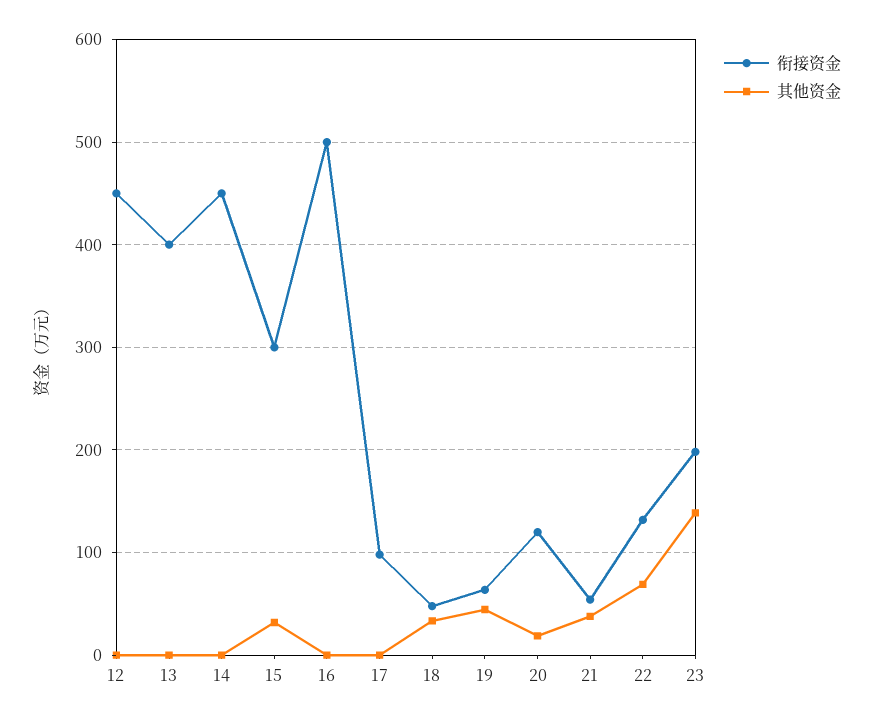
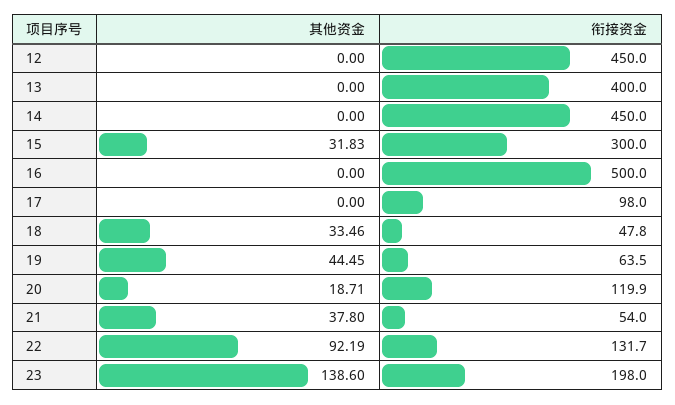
  {
    "衔接资金": {
      "12": 450,
      "13": 400,
      "14": 450,
      "15": 300,
      "16": 500,
      "17": 98,
      "18": 47.8,
      "19": 63.5,
      "20": 119.9,
      "21": 54,
      "22": 131.7,
      "23": 198
    },
    "其他资金": {
      "12": 0,
      "13": 0,
      "14": 0,
      "15": 31.83,
      "16": 0,
      "17": 0,
      "18": 33.46,
      "19": 44.45,
      "20": 18.71,
      "21": 37.8,
-     "22": 70,
+     "22": 92.19,
      "23": 138.6
    }
  }

